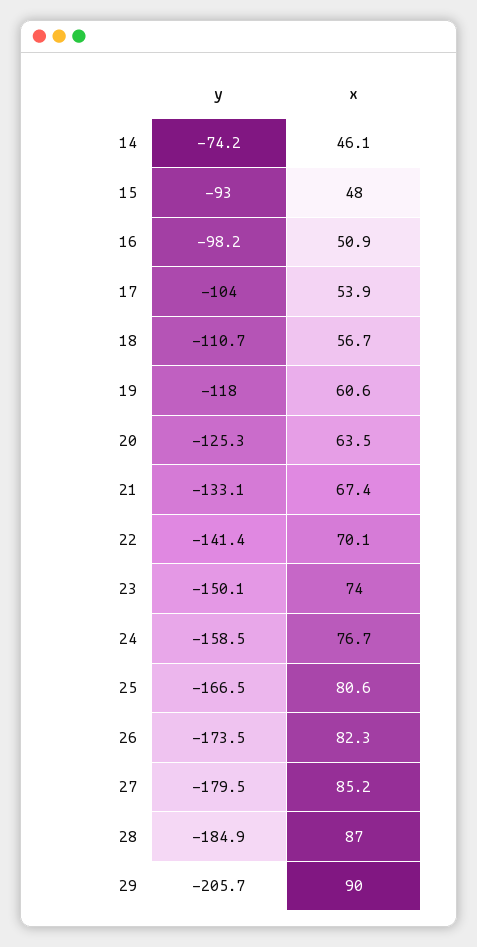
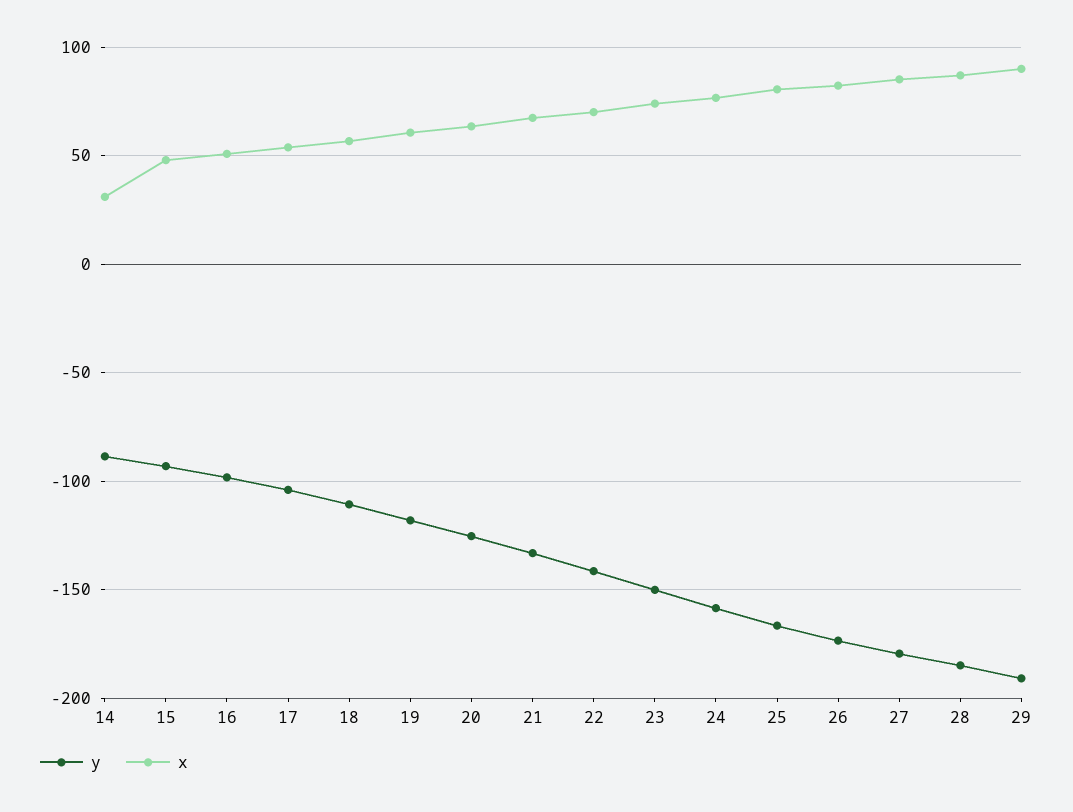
  {
    "y": {
-     "14": -74.2,
+     "14": -90,
      "15": -93,
      "16": -98.2,
      "17": -104,
      "18": -110.7,
      "19": -118,
      "20": -125.3,
      "21": -133.1,
      "22": -141.4,
      "23": -150.1,
      "24": -158.5,
      "25": -166.5,
      "26": -173.5,
      "27": -179.5,
      "28": -184.9,
-     "29": -205.7
+     "29": -190
    },
    "x": {
-     "14": 46.1,
+     "14": 30,
      "15": 48,
      "16": 50.9,
      "17": 53.9,
      "18": 56.7,
      "19": 60.6,
      "20": 63.5,
      "21": 67.4,
      "22": 70.1,
      "23": 74,
      "24": 76.7,
      "25": 80.6,
      "26": 82.3,
      "27": 85.2,
      "28": 87,
      "29": 90
    }
  }

